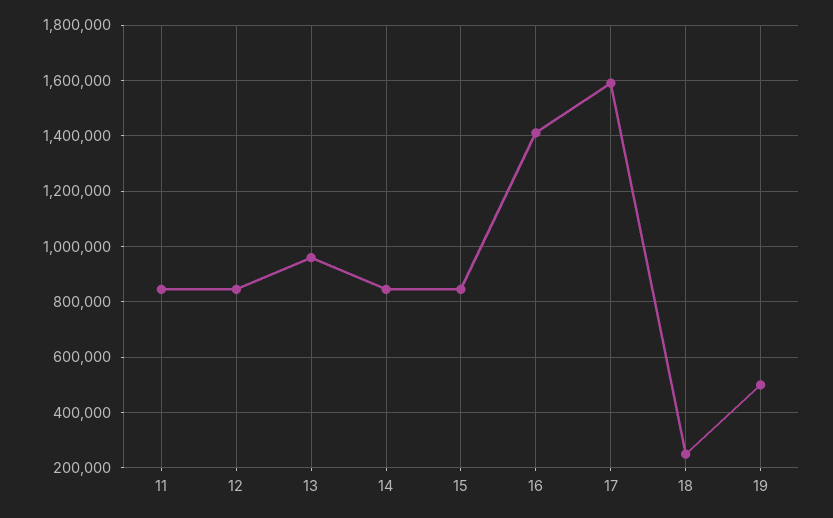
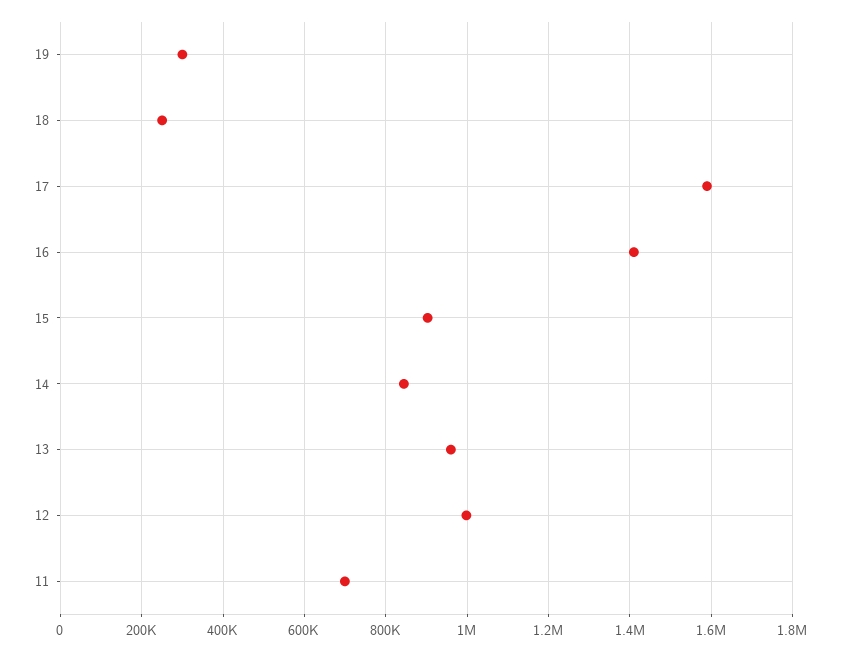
  {
-   "11": 850000,
+   "11": 700000,
-   "12": 850000,
+   "12": 1000000,
    "13": 960000,
    "14": 840000,
-   "15": 850000,
+   "15": 900000,
    "16": 1420000,
    "17": 1600000,
    "18": 260000,
-   "19": 500000
+   "19": 300000
  }

